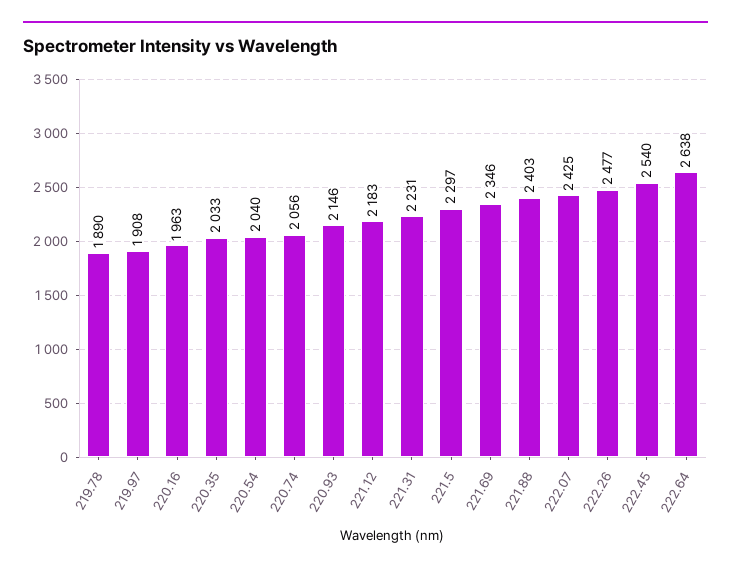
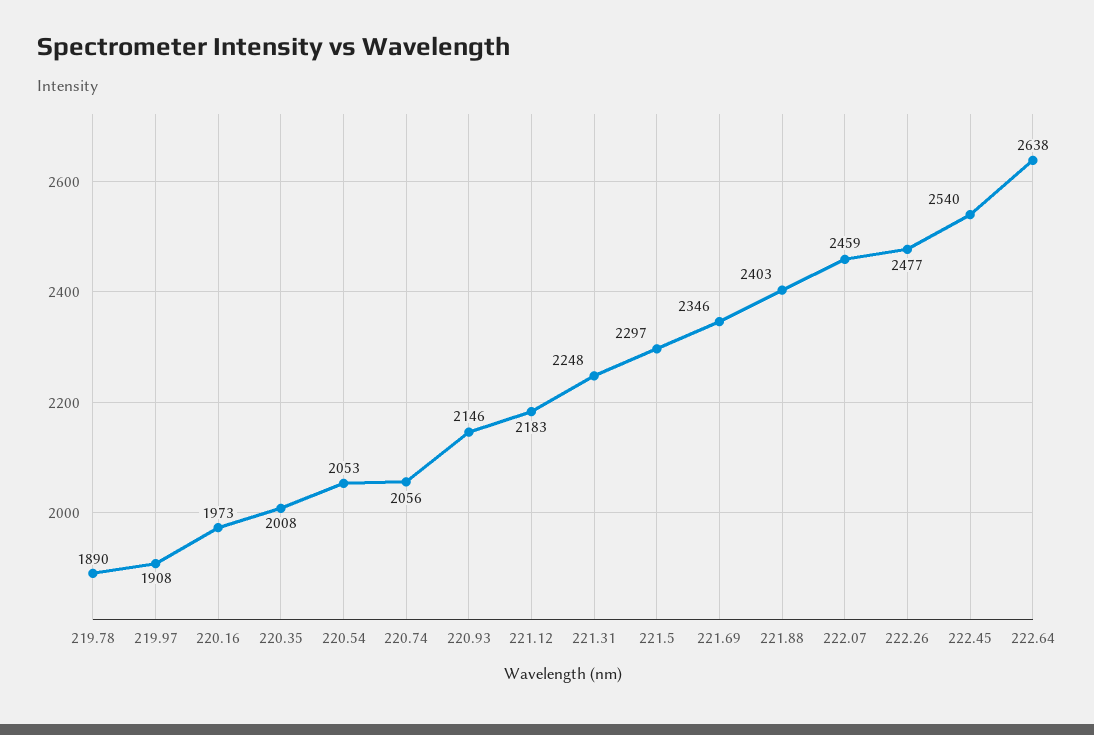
  {
    "219.78": 1890,
    "219.97": 1908,
-   "220.16": 1963,
+   "220.16": 1973,
-   "220.35": 2033,
+   "220.35": 2008,
-   "220.54": 2040,
+   "220.54": 2053,
    "220.74": 2056,
    "220.93": 2146,
    "221.12": 2183,
-   "221.31": 2231,
+   "221.31": 2248,
    "221.5": 2297,
    "221.69": 2346,
    "221.88": 2403,
-   "222.07": 2425,
+   "222.07": 2459,
    "222.26": 2477,
    "222.45": 2540,
    "222.64": 2638
  }

